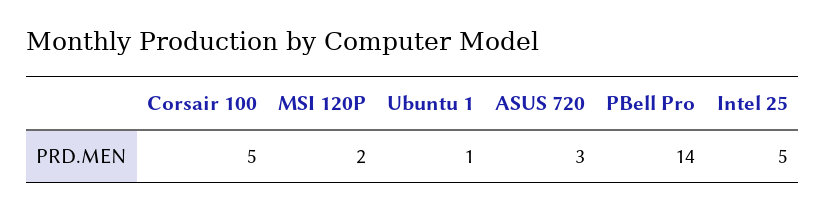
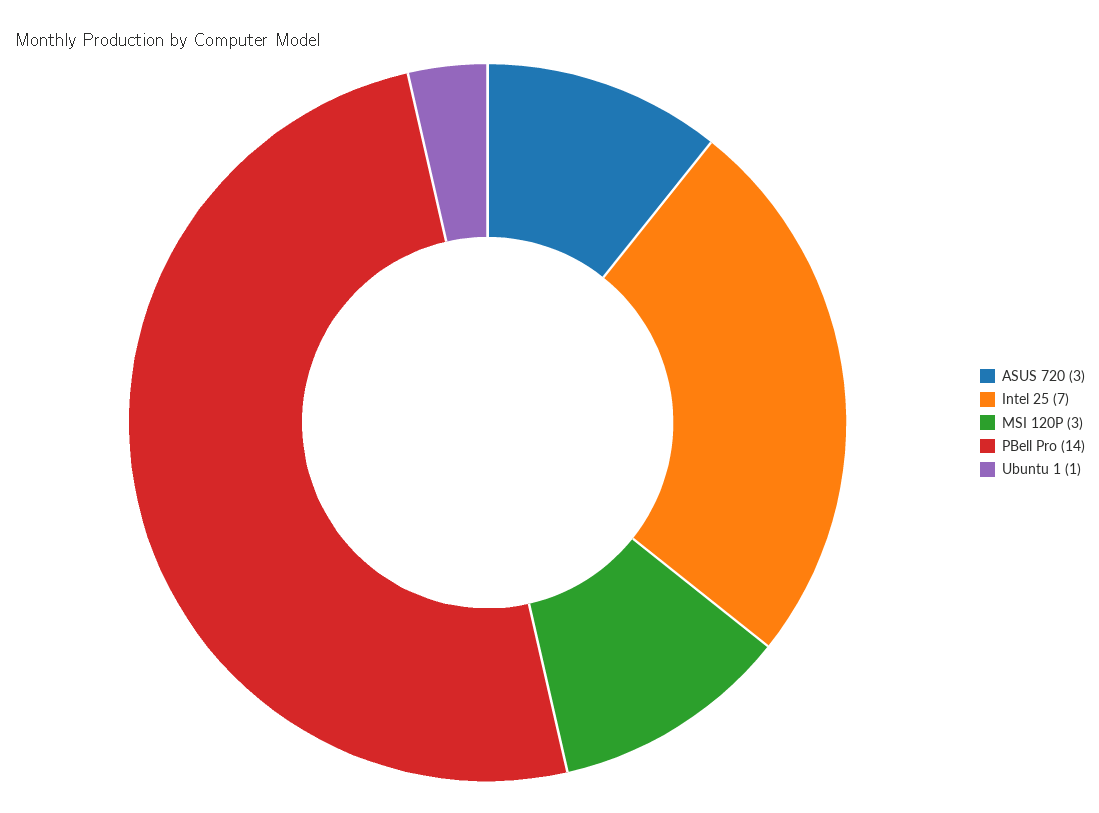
  {
-   "Corsair 100": 5,
-   "MSI 120P": 2,
+   "MSI 120P": 3,
    "Ubuntu 1": 1,
    "ASUS 720": 3,
    "PBell Pro": 14,
-   "Intel 25": 5
+   "Intel 25": 7
  }

